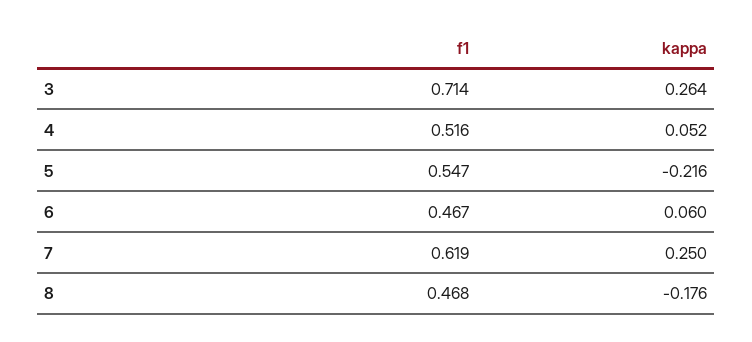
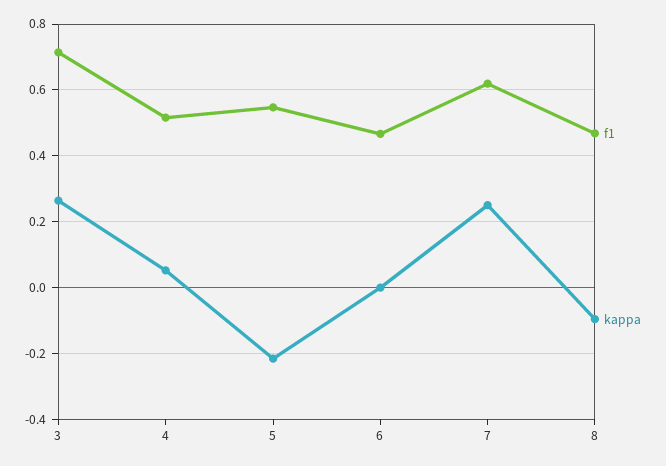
  {
    "f1": {
      "3": 0.714,
      "4": 0.516,
      "5": 0.547,
      "6": 0.467,
      "7": 0.619,
      "8": 0.468
    },
    "kappa": {
      "3": 0.264,
      "4": 0.052,
      "5": -0.216,
-     "6": 0.06,
+     "6": 0,
      "7": 0.25,
-     "8": -0.176
+     "8": -0.1
    }
  }

